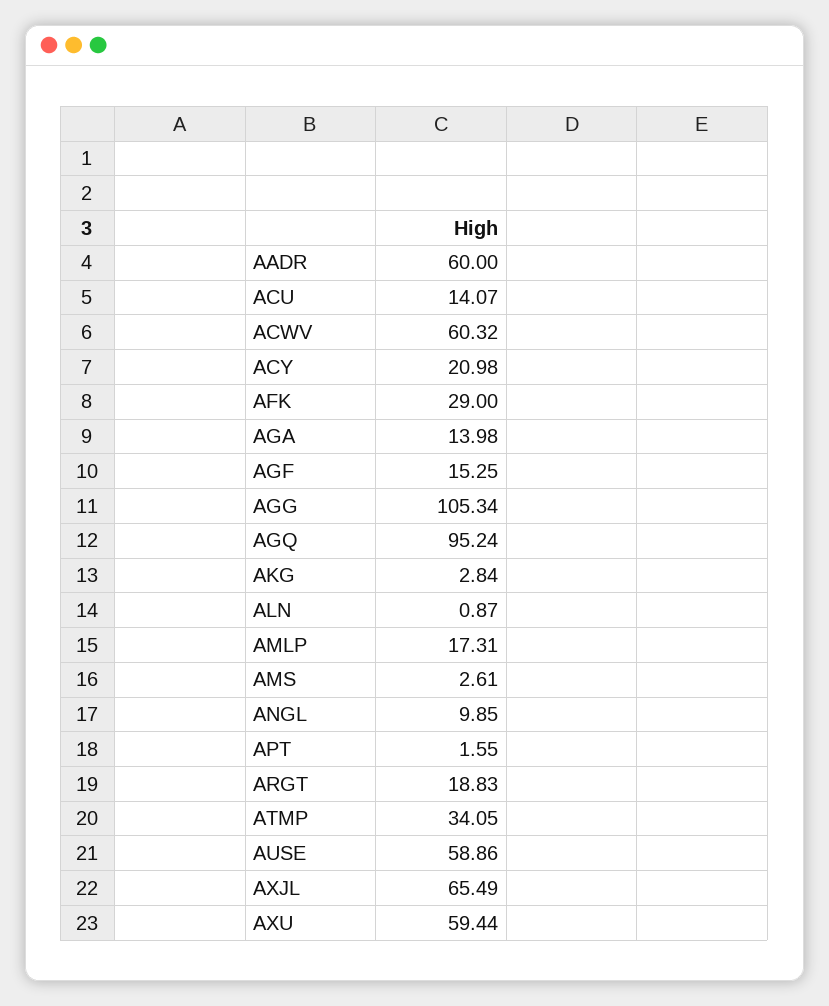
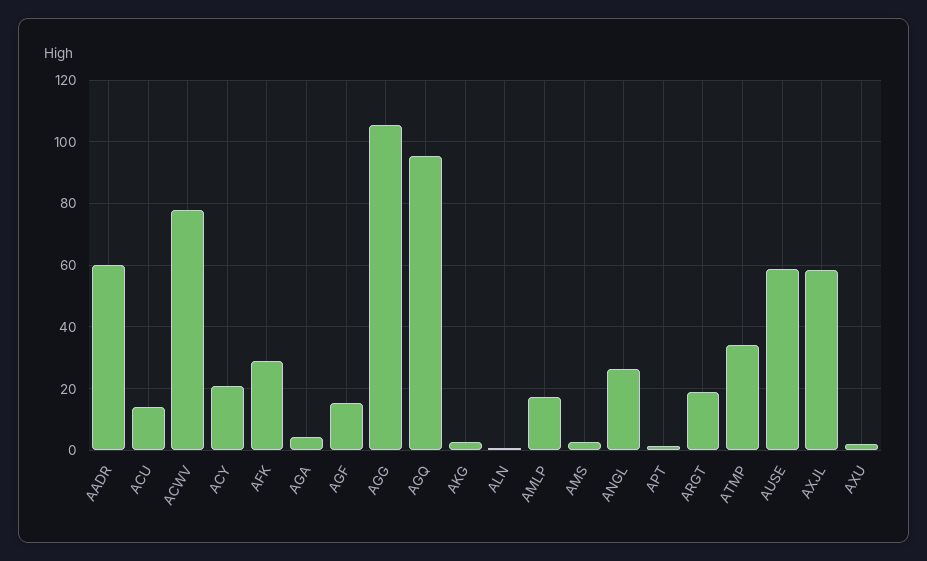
  {
    "AADR": 60,
    "ACU": 14.07,
-   "ACWV": 60.32,
+   "ACWV": 78,
    "ACY": 20.98,
    "AFK": 29,
-   "AGA": 13.98,
+   "AGA": 4,
    "AGF": 15.25,
    "AGG": 105.34,
    "AGQ": 95.24,
    "AKG": 2.84,
    "ALN": 0.87,
    "AMLP": 17.31,
    "AMS": 2.61,
-   "ANGL": 9.85,
+   "ANGL": 26,
    "APT": 1.55,
    "ARGT": 18.83,
    "ATMP": 34.05,
    "AUSE": 58.86,
-   "AXJL": 65.49,
+   "AXJL": 58,
-   "AXU": 59.44
+   "AXU": 2
  }

